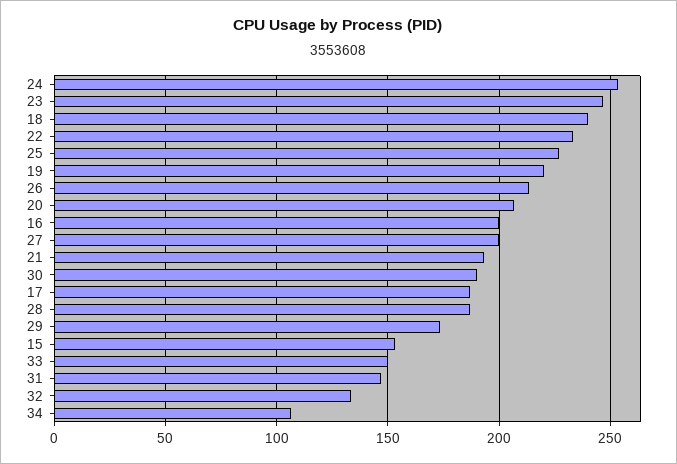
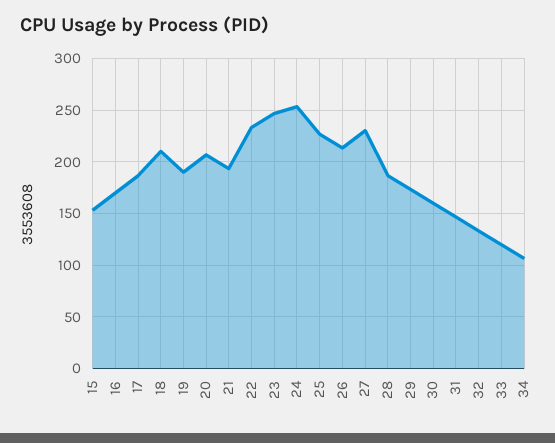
  {
    "24": 255,
    "23": 245,
-   "18": 240,
+   "18": 210,
    "22": 235,
    "25": 225,
-   "19": 220,
+   "19": 190,
    "26": 215,
    "20": 205,
-   "16": 200,
+   "16": 170,
-   "27": 200,
+   "27": 230,
    "21": 195,
-   "30": 190,
+   "30": 160,
    "17": 185,
    "28": 185,
    "29": 175,
    "15": 155,
-   "33": 150,
+   "33": 120,
    "31": 145,
    "32": 135,
    "34": 105
  }

